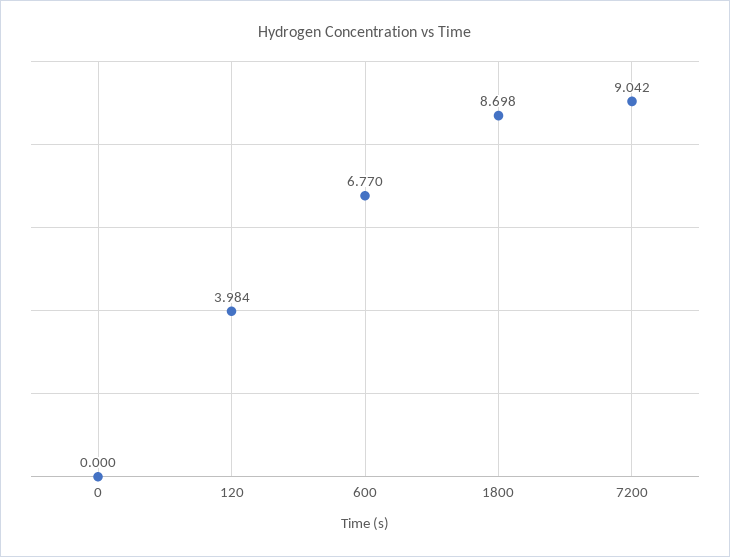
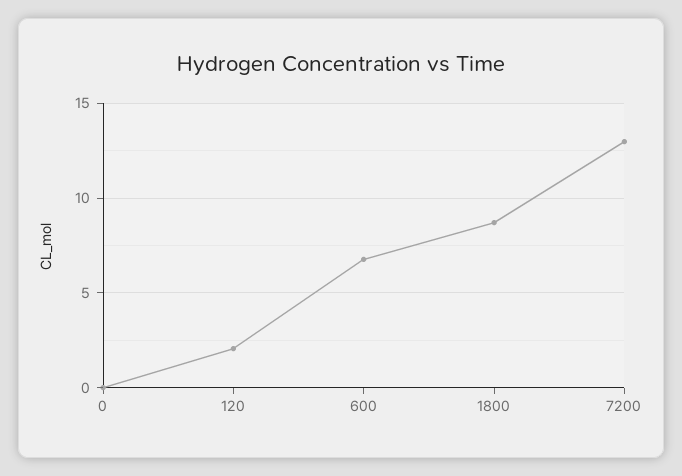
  {
    "0": 0,
-   "120": 3.984,
+   "120": 2,
    "600": 6.77,
    "1800": 8.698,
-   "7200": 9.042
+   "7200": 13
  }

